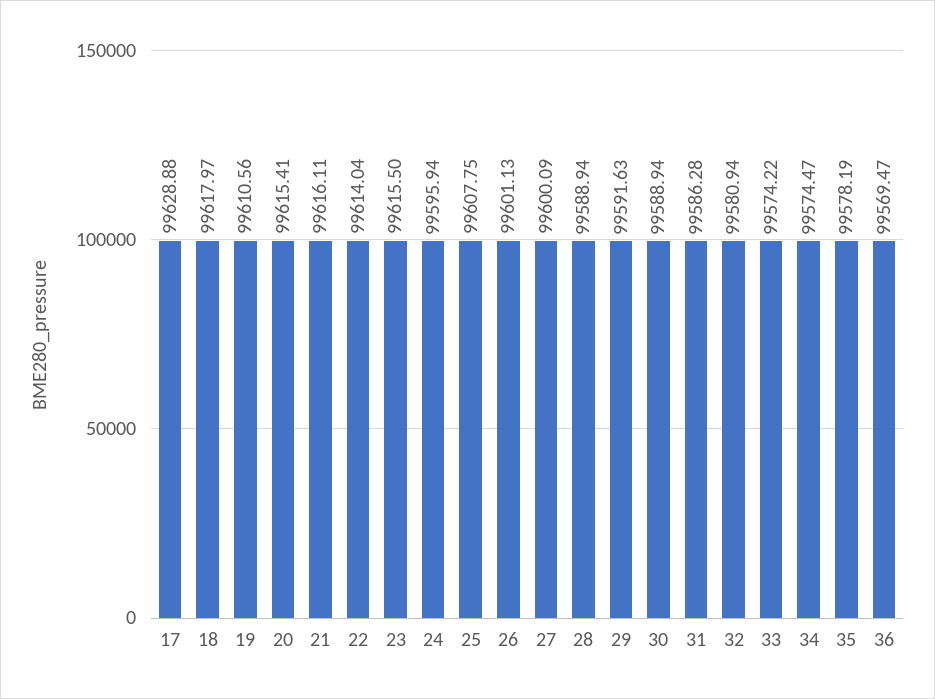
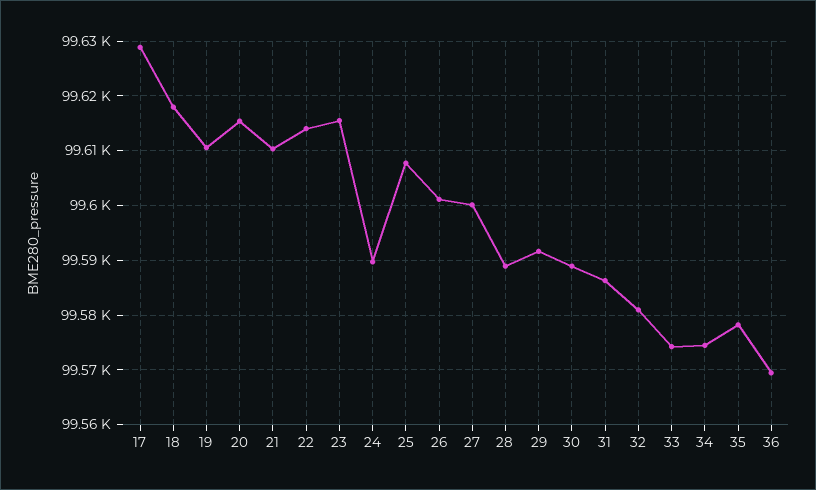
  {
    "17": 99628.88,
    "18": 99617.97,
    "19": 99610.56,
    "20": 99615.41,
-   "21": 99616.11,
+   "21": 99610,
    "22": 99614.04,
    "23": 99615.5,
-   "24": 99595.94,
+   "24": 99590,
    "25": 99607.75,
    "26": 99601.13,
    "27": 99600.09,
    "28": 99588.94,
    "29": 99591.63,
    "30": 99588.94,
    "31": 99586.28,
    "32": 99580.94,
    "33": 99574.22,
    "34": 99574.47,
    "35": 99578.19,
    "36": 99569.47
  }

